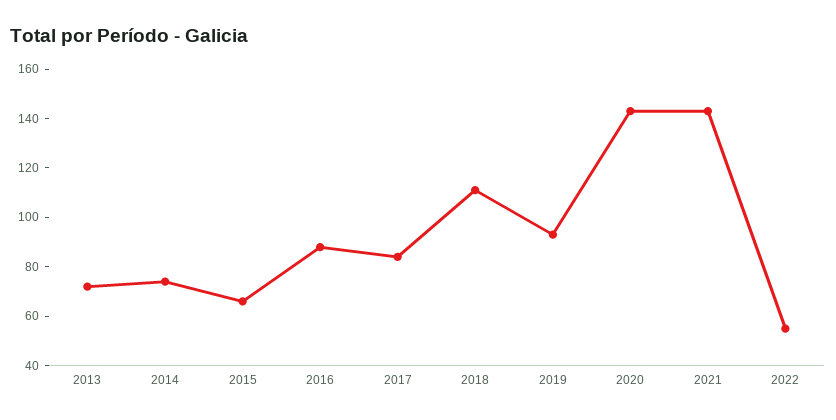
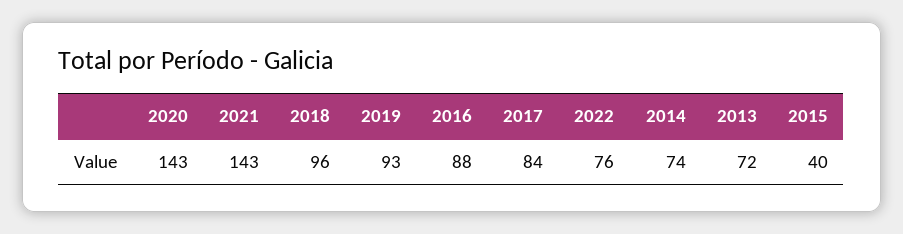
  {
    "2013": 72,
    "2014": 74,
-   "2015": 65,
+   "2015": 40,
    "2016": 88,
    "2017": 84,
-   "2018": 110,
+   "2018": 96,
    "2019": 93,
    "2020": 143,
    "2021": 143,
-   "2022": 55
+   "2022": 76
  }

